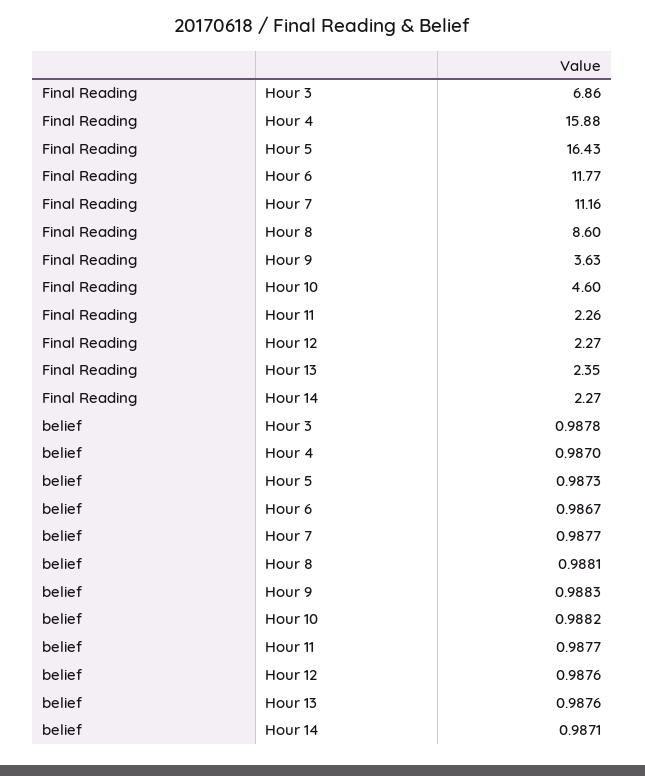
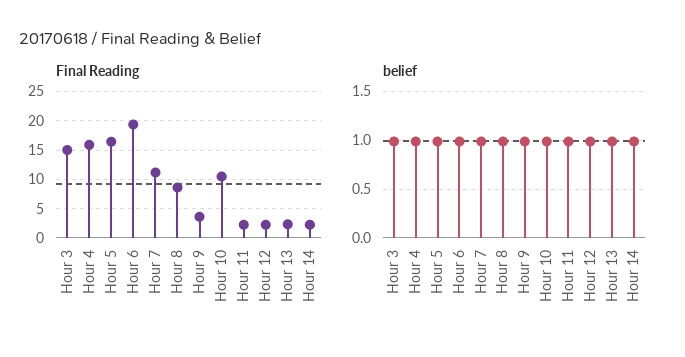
  {
    "Final Reading": {
-     "Hour 3": 6.86,
+     "Hour 3": 15,
      "Hour 4": 15.88,
      "Hour 5": 16.43,
-     "Hour 6": 11.77,
+     "Hour 6": 20,
      "Hour 7": 11.16,
      "Hour 8": 8.6,
      "Hour 9": 3.63,
-     "Hour 10": 4.6,
+     "Hour 10": 10,
      "Hour 11": 2.26,
      "Hour 12": 2.27,
      "Hour 13": 2.35,
      "Hour 14": 2.27
    },
    "belief": {
      "Hour 3": 0.9878,
      "Hour 4": 0.987,
      "Hour 5": 0.9873,
      "Hour 6": 0.9867,
      "Hour 7": 0.9877,
      "Hour 8": 0.9881,
      "Hour 9": 0.9883,
      "Hour 10": 0.9882,
      "Hour 11": 0.9877,
      "Hour 12": 0.9876,
      "Hour 13": 0.9876,
      "Hour 14": 0.9871
    }
  }

